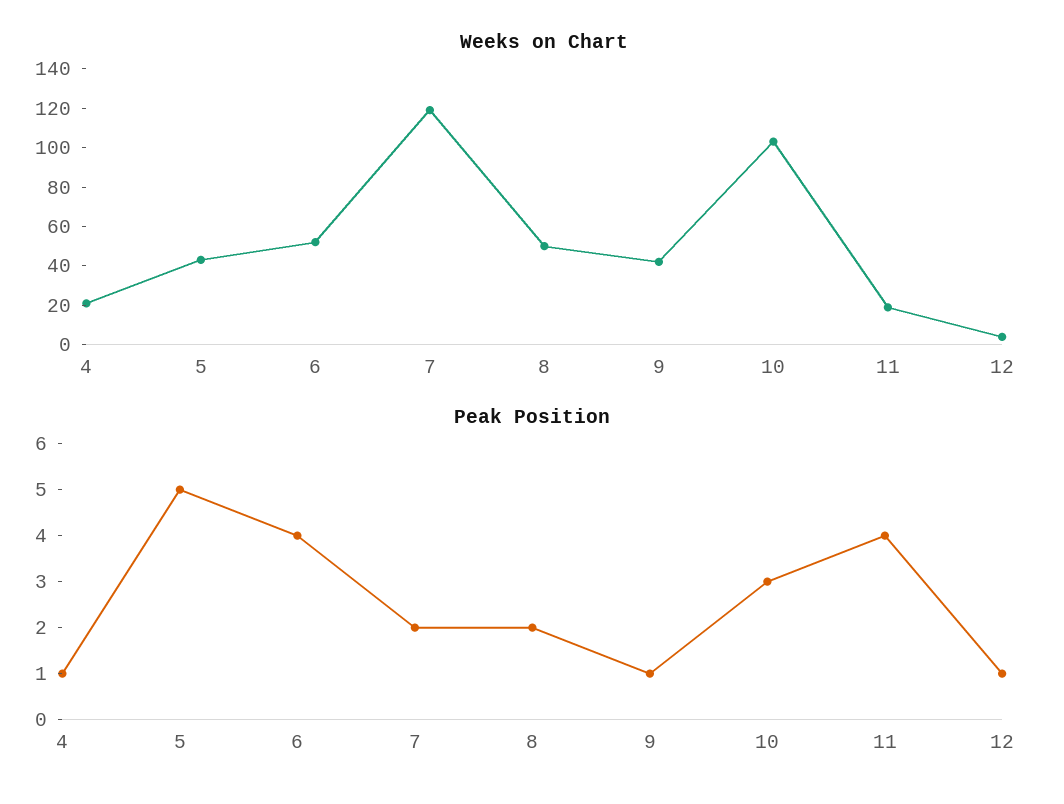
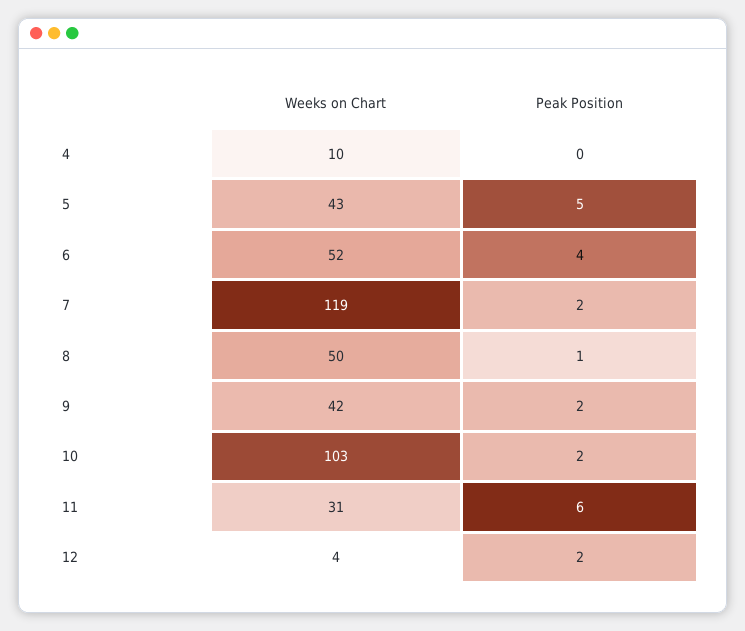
  {
    "Weeks on Chart": {
-     "4": 20,
+     "4": 10,
      "5": 43,
      "6": 52,
      "7": 119,
      "8": 50,
      "9": 42,
      "10": 103,
-     "11": 20,
+     "11": 31,
      "12": 4
    },
    "Peak Position": {
-     "4": 1,
+     "4": 0,
      "5": 5,
      "6": 4,
      "7": 2,
-     "8": 2,
+     "8": 1,
-     "9": 1,
+     "9": 2,
-     "10": 3,
+     "10": 2,
-     "11": 4,
+     "11": 6,
-     "12": 1
+     "12": 2
    }
  }

